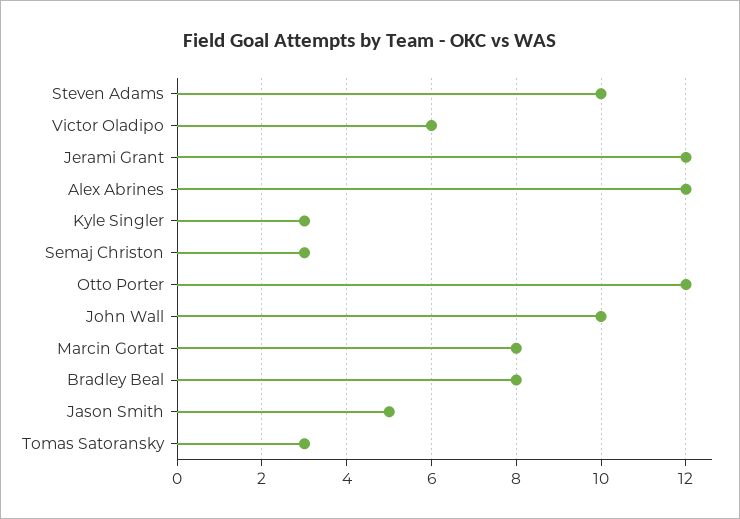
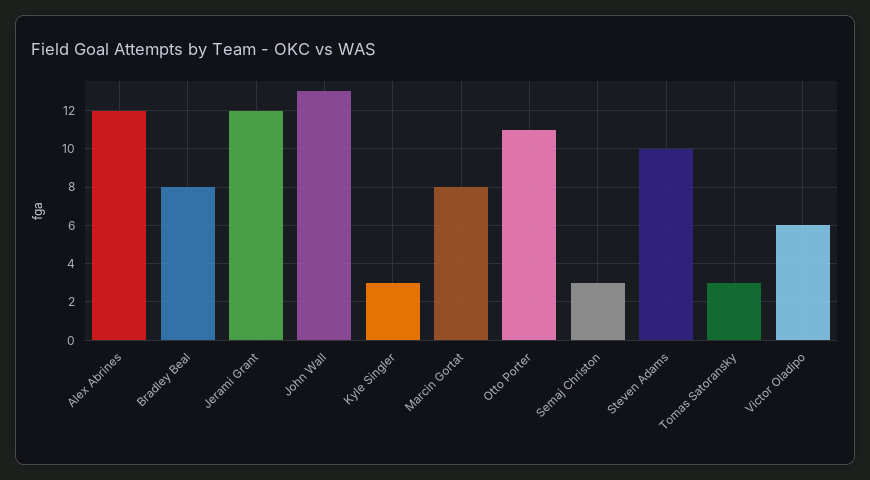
  {
    "Steven Adams": 10,
    "Victor Oladipo": 6,
    "Jerami Grant": 12,
    "Alex Abrines": 12,
    "Kyle Singler": 3,
    "Semaj Christon": 3,
-   "Otto Porter": 12,
+   "Otto Porter": 11,
-   "John Wall": 10,
+   "John Wall": 13,
    "Marcin Gortat": 8,
    "Bradley Beal": 8,
-   "Jason Smith": 5,
    "Tomas Satoransky": 3
  }

